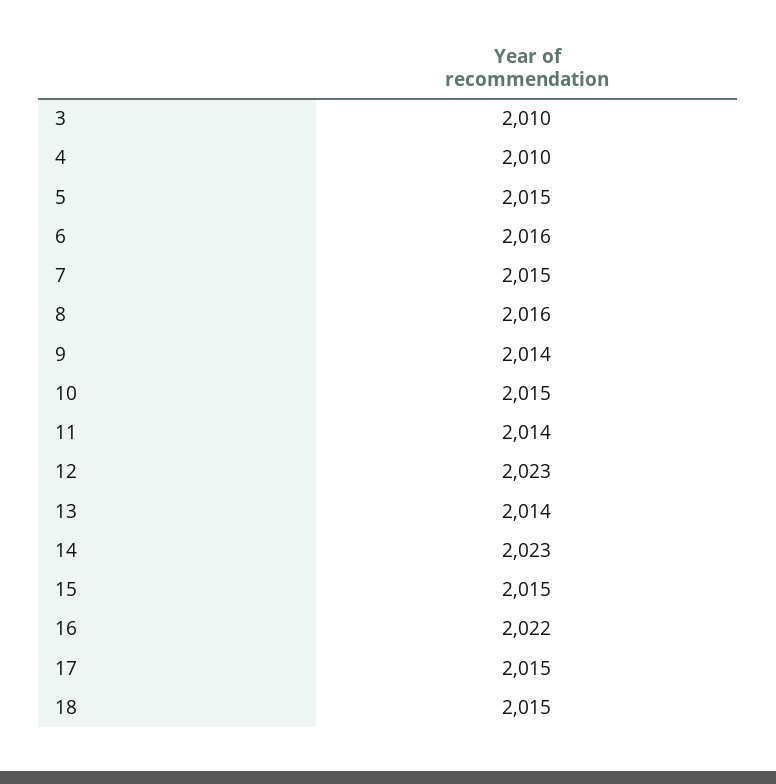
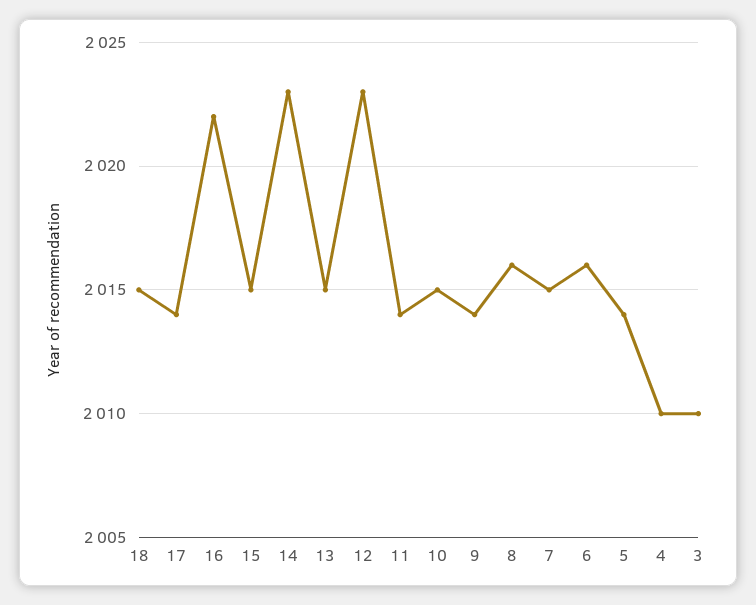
  {
    "3": 2010,
    "4": 2010,
-   "5": 2015,
+   "5": 2014,
    "6": 2016,
    "7": 2015,
    "8": 2016,
    "9": 2014,
    "10": 2015,
    "11": 2014,
    "12": 2023,
-   "13": 2014,
+   "13": 2015,
    "14": 2023,
    "15": 2015,
    "16": 2022,
-   "17": 2015,
+   "17": 2014,
    "18": 2015
  }

